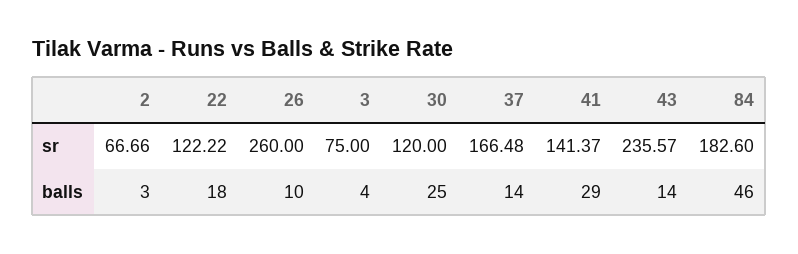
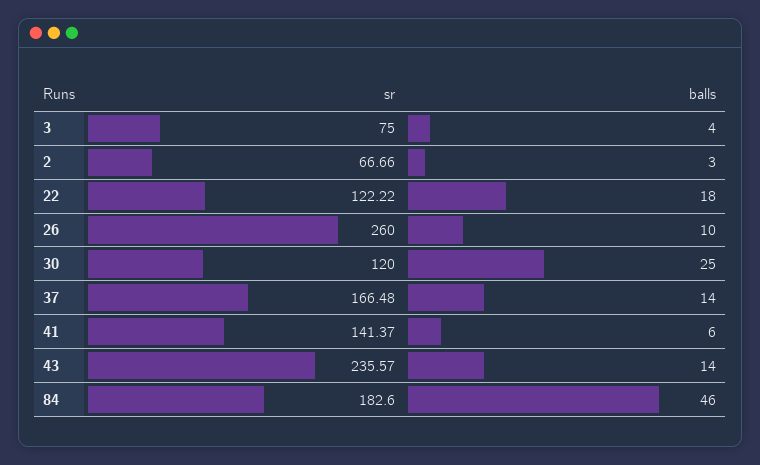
  {
    "2": {
      "sr": 66.66,
      "balls": 3
    },
    "22": {
      "sr": 122.22,
      "balls": 18
    },
    "26": {
      "sr": 260,
      "balls": 10
    },
    "3": {
      "sr": 75,
      "balls": 4
    },
    "30": {
      "sr": 120,
      "balls": 25
    },
    "37": {
      "sr": 166.48,
      "balls": 14
    },
    "41": {
      "sr": 141.37,
-     "balls": 29
+     "balls": 6
    },
    "43": {
      "sr": 235.57,
      "balls": 14
    },
    "84": {
      "sr": 182.6,
      "balls": 46
    }
  }

